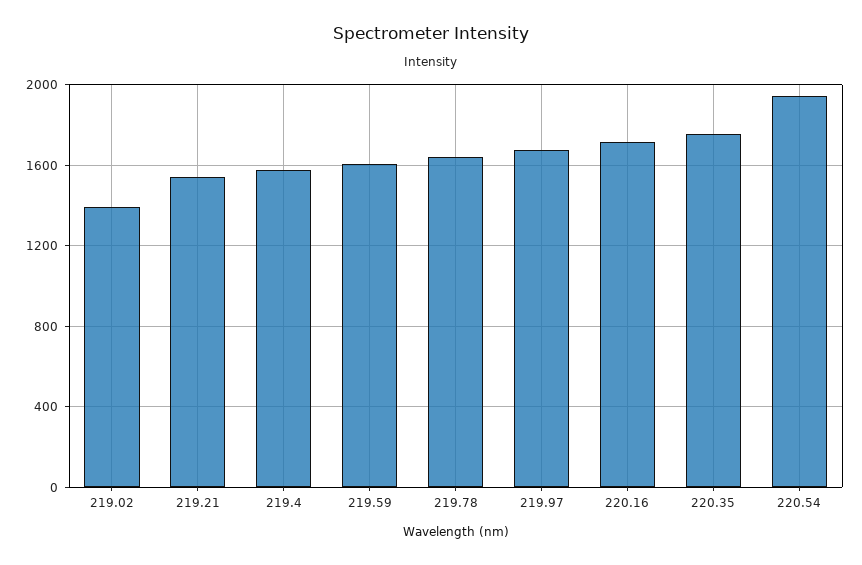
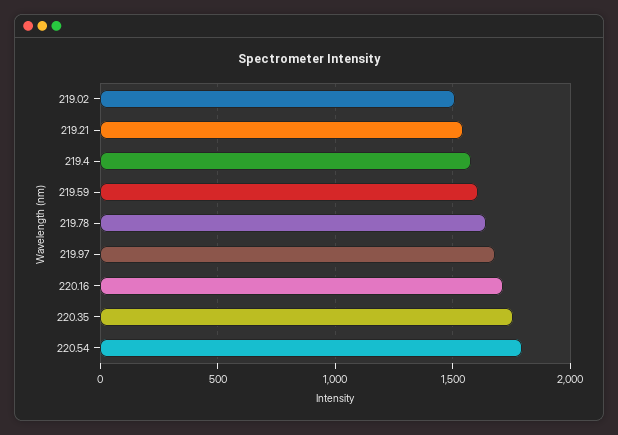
  {
-   "219.02": 1400,
+   "219.02": 1500,
    "219.21": 1550,
    "219.4": 1600,
    "219.59": 1600,
    "219.78": 1650,
    "219.97": 1700,
    "220.16": 1700,
    "220.35": 1750,
-   "220.54": 1950
+   "220.54": 1800
  }

